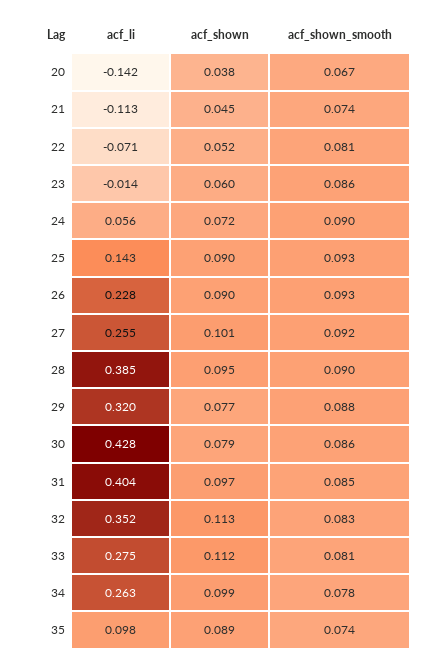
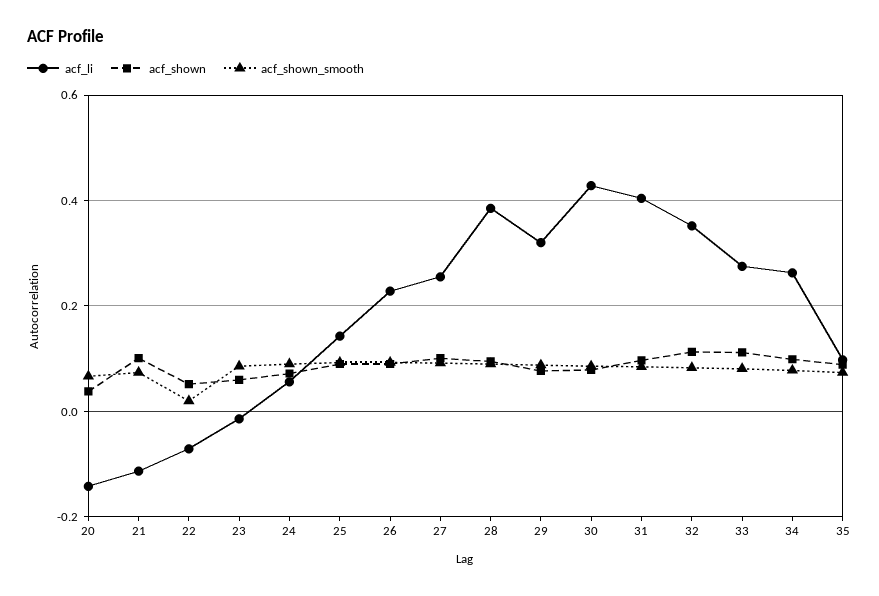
  {
    "acf_li": {
      "20": -0.142,
      "21": -0.113,
      "22": -0.071,
      "23": -0.014,
      "24": 0.056,
      "25": 0.143,
      "26": 0.228,
      "27": 0.255,
      "28": 0.385,
      "29": 0.32,
      "30": 0.428,
      "31": 0.404,
      "32": 0.352,
      "33": 0.275,
      "34": 0.263,
      "35": 0.098
    },
    "acf_shown": {
      "20": 0.038,
-     "21": 0.045,
+     "21": 0.1,
      "22": 0.052,
      "23": 0.06,
      "24": 0.072,
      "25": 0.09,
      "26": 0.09,
      "27": 0.101,
      "28": 0.095,
      "29": 0.077,
      "30": 0.079,
      "31": 0.097,
      "32": 0.113,
      "33": 0.112,
      "34": 0.099,
      "35": 0.089
    },
    "acf_shown_smooth": {
      "20": 0.067,
      "21": 0.074,
-     "22": 0.081,
+     "22": 0.02,
      "23": 0.086,
      "24": 0.09,
      "25": 0.093,
      "26": 0.093,
      "27": 0.092,
      "28": 0.09,
      "29": 0.088,
      "30": 0.086,
      "31": 0.085,
      "32": 0.083,
      "33": 0.081,
      "34": 0.078,
      "35": 0.074
    }
  }

